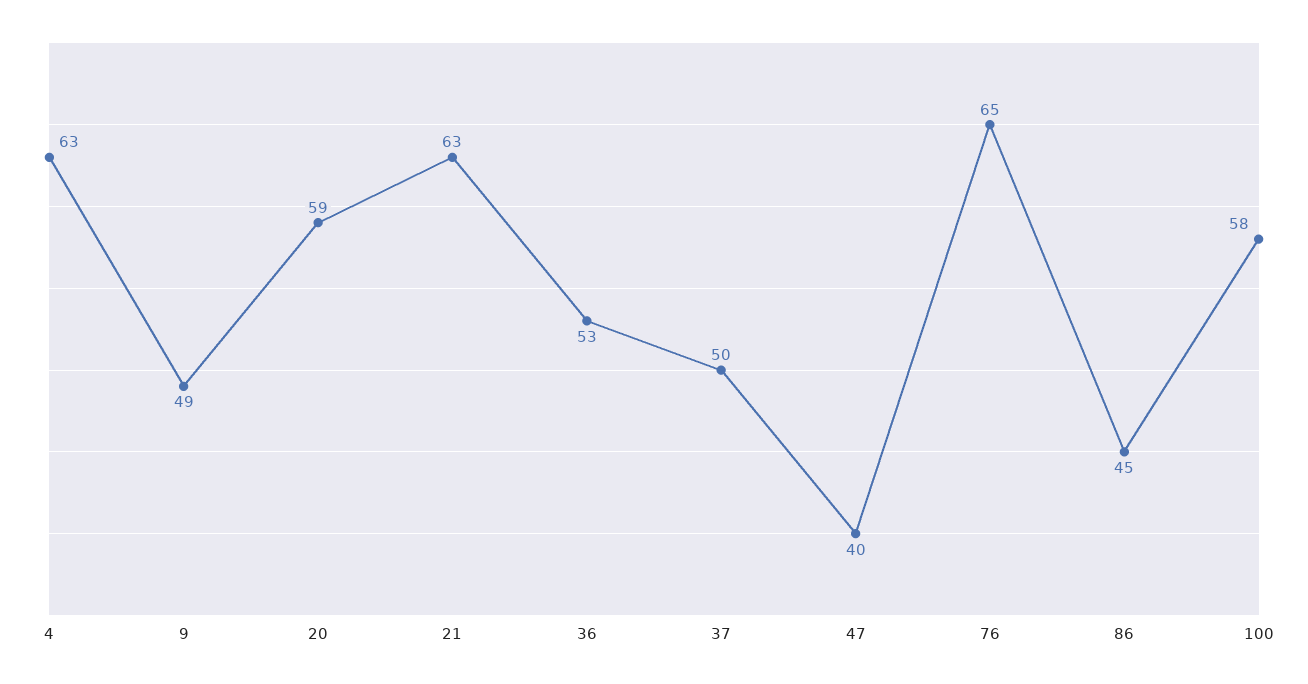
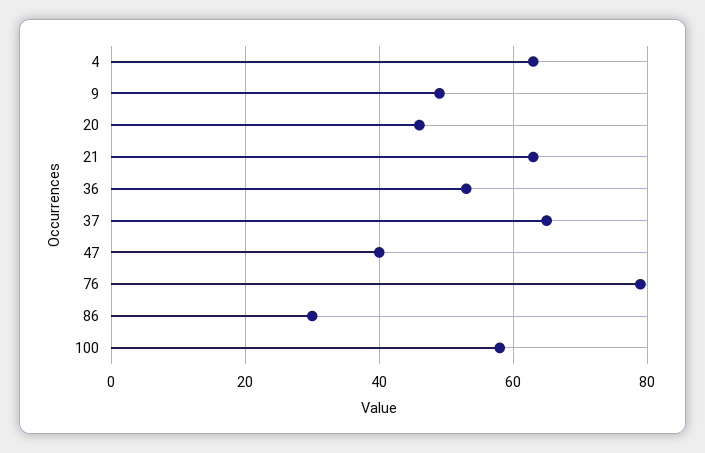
  {
    "4": 63,
    "9": 49,
-   "20": 59,
+   "20": 45,
    "21": 63,
    "36": 53,
-   "37": 50,
+   "37": 65,
    "47": 40,
-   "76": 65,
+   "76": 80,
-   "86": 45,
+   "86": 30,
    "100": 58
  }

